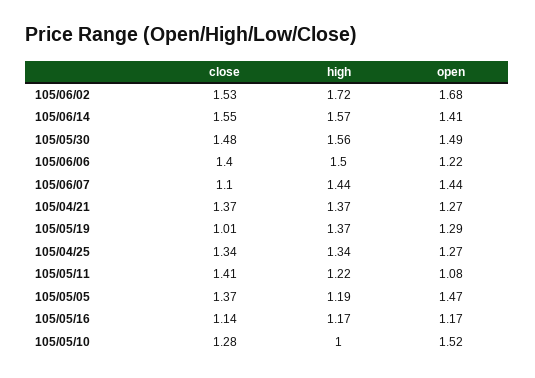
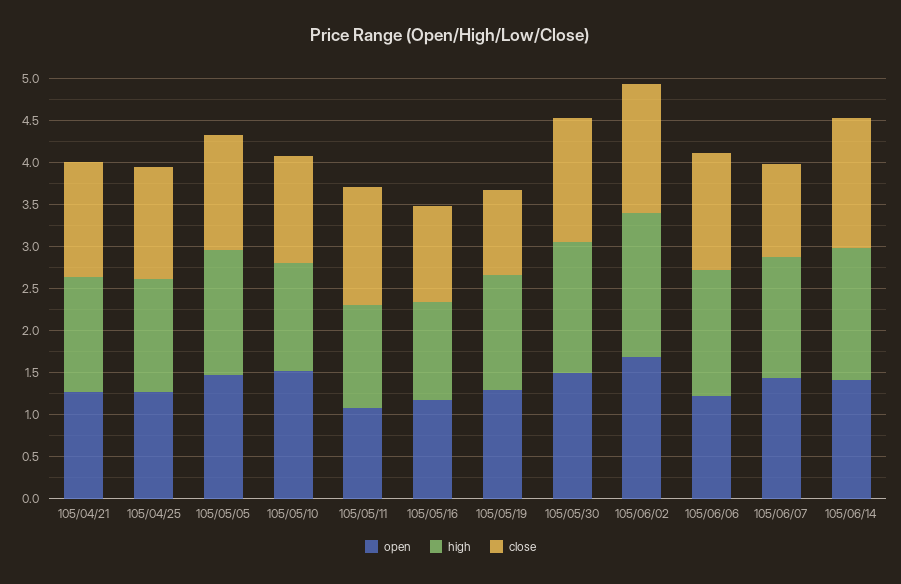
  {
    "close": {
      "105/06/02": 1.53,
      "105/06/14": 1.55,
      "105/05/30": 1.48,
      "105/06/06": 1.4,
      "105/06/07": 1.1,
      "105/04/21": 1.37,
      "105/05/19": 1.01,
      "105/04/25": 1.34,
      "105/05/11": 1.41,
      "105/05/05": 1.37,
      "105/05/16": 1.14,
      "105/05/10": 1.28
    },
    "high": {
      "105/06/02": 1.72,
      "105/06/14": 1.57,
      "105/05/30": 1.56,
      "105/06/06": 1.5,
      "105/06/07": 1.44,
      "105/04/21": 1.37,
      "105/05/19": 1.37,
      "105/04/25": 1.34,
      "105/05/11": 1.22,
-     "105/05/05": 1.19,
+     "105/05/05": 1.5,
      "105/05/16": 1.17,
-     "105/05/10": 1
+     "105/05/10": 1.3
    },
    "open": {
      "105/06/02": 1.68,
      "105/06/14": 1.41,
      "105/05/30": 1.49,
      "105/06/06": 1.22,
      "105/06/07": 1.44,
      "105/04/21": 1.27,
      "105/05/19": 1.29,
      "105/04/25": 1.27,
      "105/05/11": 1.08,
      "105/05/05": 1.47,
      "105/05/16": 1.17,
      "105/05/10": 1.52
    }
  }

